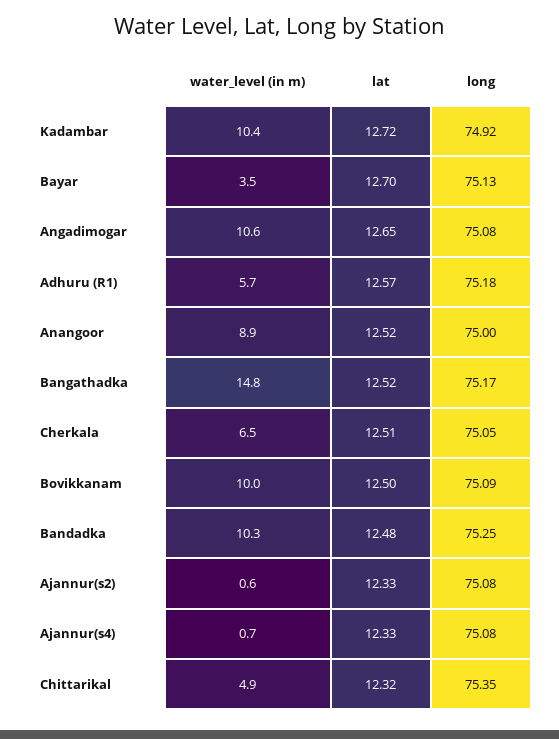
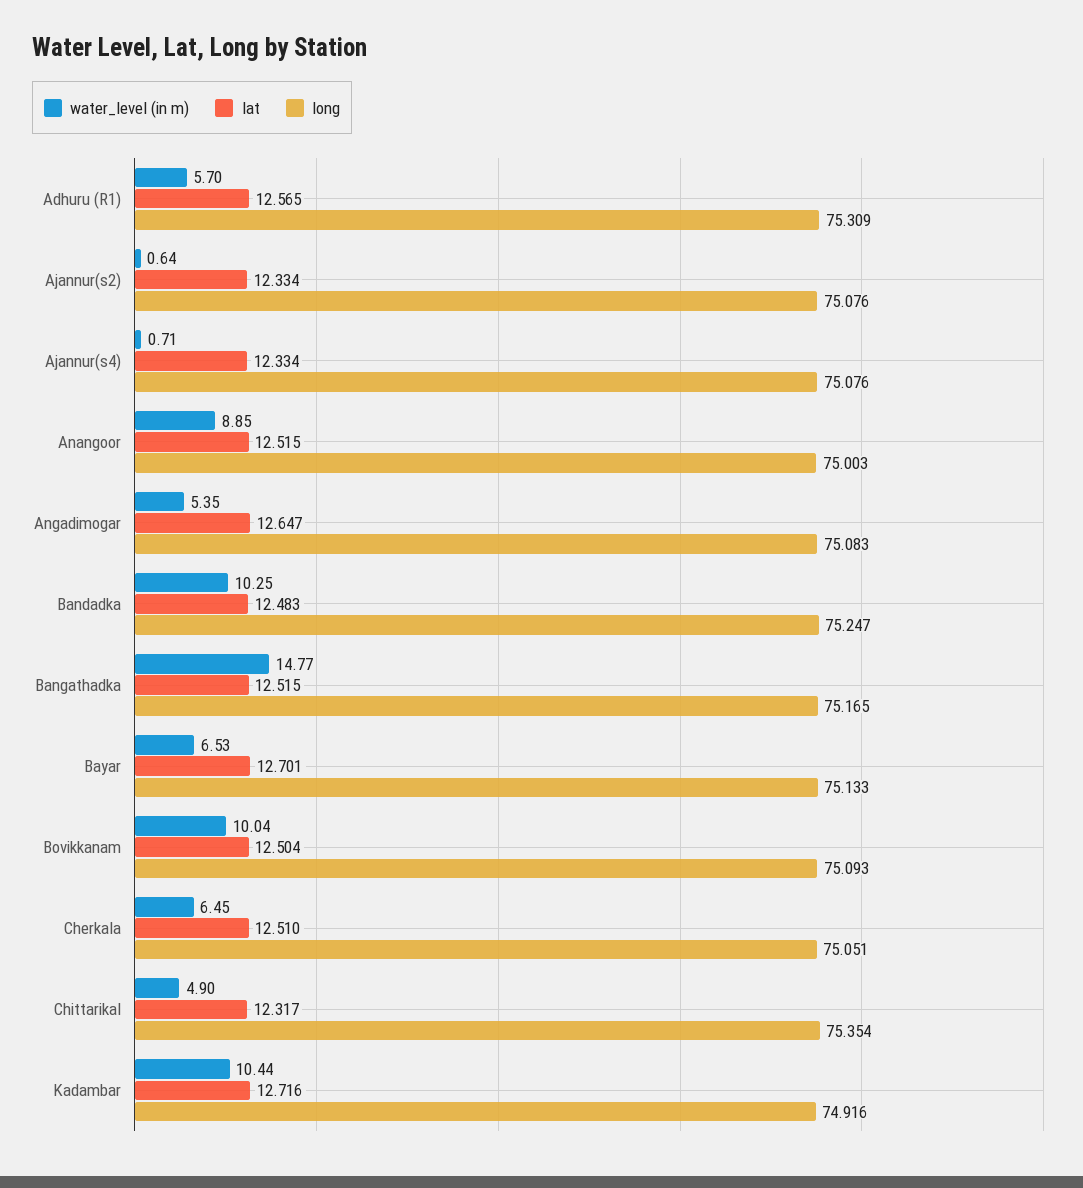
  {
    "water_level (in m)": {
      "Kadambar": 10.44,
-     "Bayar": 3.5,
+     "Bayar": 6.53,
-     "Angadimogar": 10.6,
+     "Angadimogar": 5.35,
      "Adhuru (R1)": 5.7,
      "Anangoor": 8.85,
      "Bangathadka": 14.77,
      "Cherkala": 6.45,
      "Bovikkanam": 10.04,
      "Bandadka": 10.25,
      "Ajannur(s2)": 0.64,
      "Ajannur(s4)": 0.71,
      "Chittarikal": 4.9
    },
    "lat": {
      "Kadambar": 12.716,
      "Bayar": 12.701,
      "Angadimogar": 12.647,
      "Adhuru (R1)": 12.565,
      "Anangoor": 12.515,
      "Bangathadka": 12.515,
      "Cherkala": 12.51,
      "Bovikkanam": 12.504,
      "Bandadka": 12.483,
      "Ajannur(s2)": 12.334,
      "Ajannur(s4)": 12.334,
      "Chittarikal": 12.317
    },
    "long": {
      "Kadambar": 74.916,
      "Bayar": 75.133,
      "Angadimogar": 75.083,
-     "Adhuru (R1)": 75.18,
+     "Adhuru (R1)": 75.309,
      "Anangoor": 75.003,
      "Bangathadka": 75.165,
      "Cherkala": 75.051,
      "Bovikkanam": 75.093,
      "Bandadka": 75.247,
      "Ajannur(s2)": 75.076,
      "Ajannur(s4)": 75.076,
      "Chittarikal": 75.354
    }
  }

